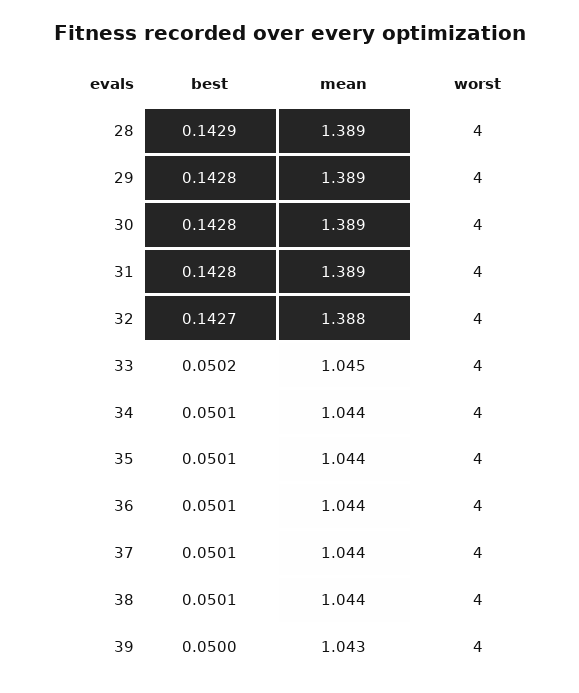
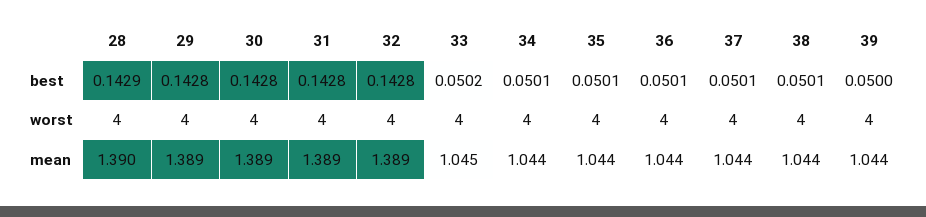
  {
    "best": {
      "28": 0.1429,
      "29": 0.1428,
      "30": 0.1428,
      "31": 0.1428,
-     "32": 0.1427,
+     "32": 0.1428,
      "33": 0.0502,
      "34": 0.0501,
      "35": 0.0501,
      "36": 0.0501,
      "37": 0.0501,
      "38": 0.0501,
      "39": 0.05
    },
    "mean": {
-     "28": 1.389,
+     "28": 1.39,
      "29": 1.389,
      "30": 1.389,
      "31": 1.389,
-     "32": 1.388,
+     "32": 1.389,
      "33": 1.045,
      "34": 1.044,
      "35": 1.044,
      "36": 1.044,
      "37": 1.044,
      "38": 1.044,
-     "39": 1.043
+     "39": 1.044
    },
    "worst": {
      "28": 4,
      "29": 4,
      "30": 4,
      "31": 4,
      "32": 4,
      "33": 4,
      "34": 4,
      "35": 4,
      "36": 4,
      "37": 4,
      "38": 4,
      "39": 4
    }
  }

